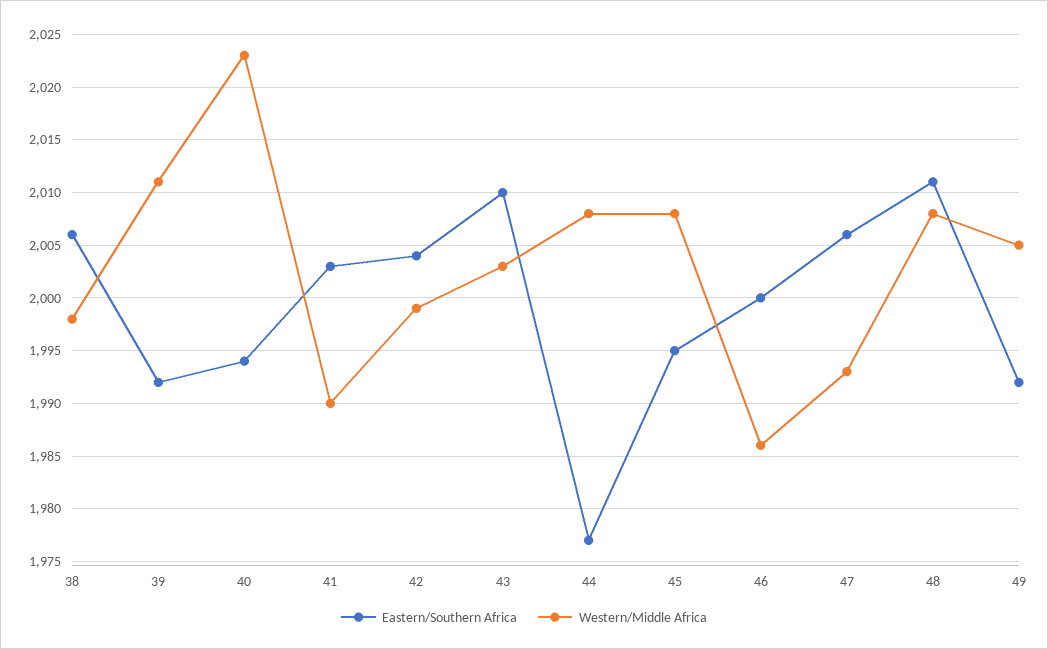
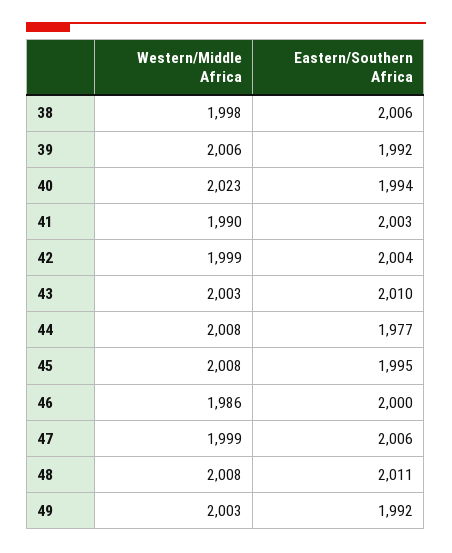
  {
    "Eastern/Southern Africa": {
      "38": 2006,
      "39": 1992,
      "40": 1994,
      "41": 2003,
      "42": 2004,
      "43": 2010,
      "44": 1977,
      "45": 1995,
      "46": 2000,
      "47": 2006,
      "48": 2011,
      "49": 1992
    },
    "Western/Middle Africa": {
      "38": 1998,
-     "39": 2011,
+     "39": 2006,
      "40": 2023,
      "41": 1990,
      "42": 1999,
      "43": 2003,
      "44": 2008,
      "45": 2008,
      "46": 1986,
-     "47": 1993,
+     "47": 1999,
      "48": 2008,
-     "49": 2005
+     "49": 2003
    }
  }

